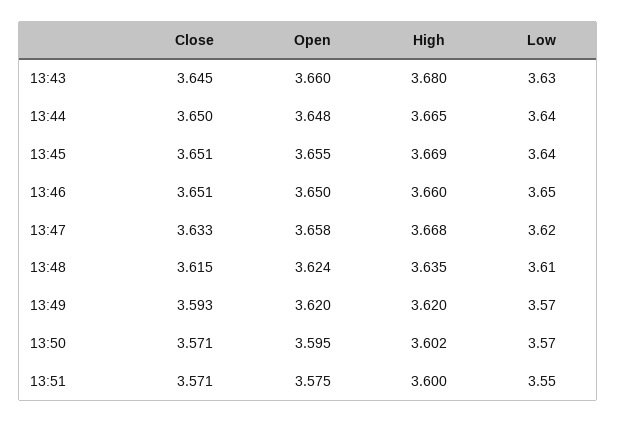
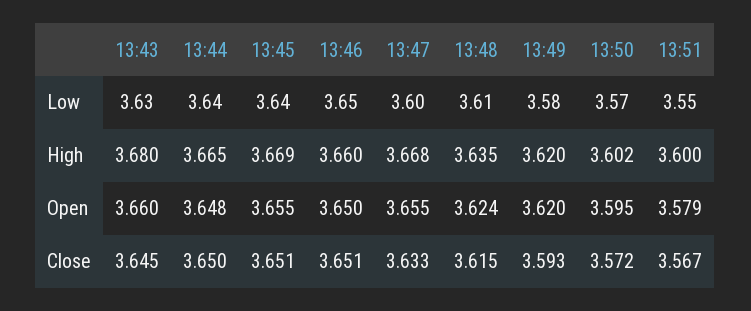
  {
    "Close": {
      "13:43": 3.645,
      "13:44": 3.65,
      "13:45": 3.651,
      "13:46": 3.651,
      "13:47": 3.633,
      "13:48": 3.615,
      "13:49": 3.593,
-     "13:50": 3.571,
+     "13:50": 3.572,
-     "13:51": 3.571
+     "13:51": 3.567
    },
    "Open": {
      "13:43": 3.66,
      "13:44": 3.648,
      "13:45": 3.655,
      "13:46": 3.65,
-     "13:47": 3.658,
+     "13:47": 3.655,
      "13:48": 3.624,
      "13:49": 3.62,
      "13:50": 3.595,
-     "13:51": 3.575
+     "13:51": 3.579
    },
    "High": {
      "13:43": 3.68,
      "13:44": 3.665,
      "13:45": 3.669,
      "13:46": 3.66,
      "13:47": 3.668,
      "13:48": 3.635,
      "13:49": 3.62,
      "13:50": 3.602,
      "13:51": 3.6
    },
    "Low": {
      "13:43": 3.63,
      "13:44": 3.64,
      "13:45": 3.64,
      "13:46": 3.65,
-     "13:47": 3.62,
+     "13:47": 3.6,
      "13:48": 3.61,
-     "13:49": 3.57,
+     "13:49": 3.58,
      "13:50": 3.57,
      "13:51": 3.55
    }
  }

